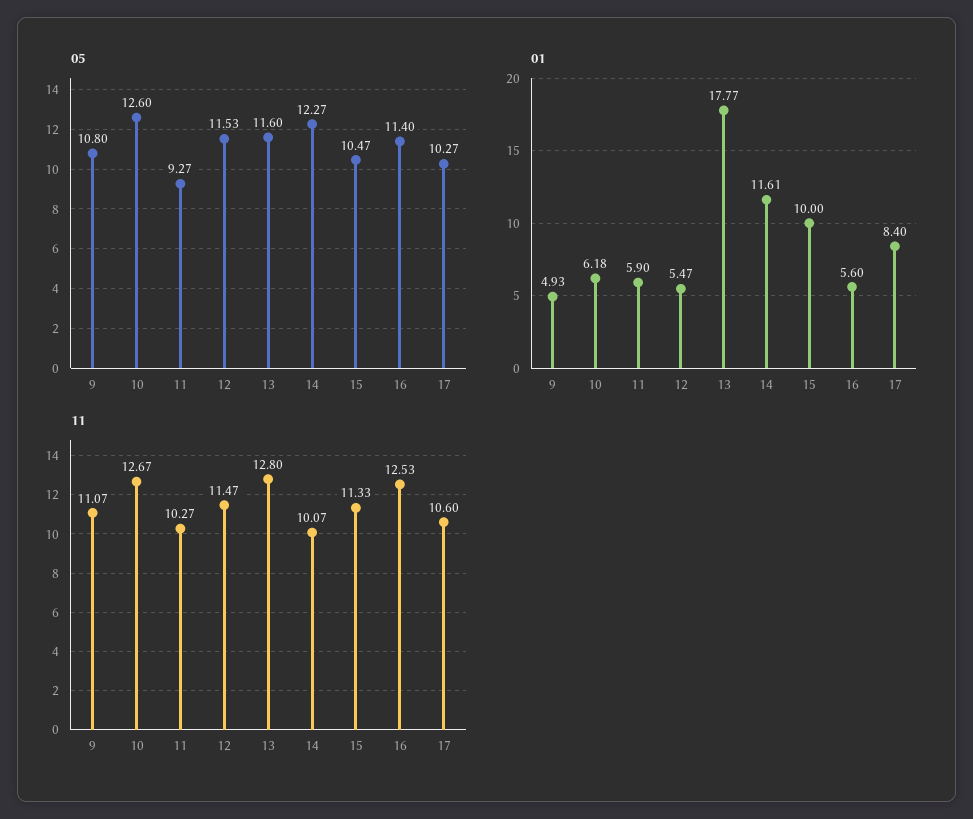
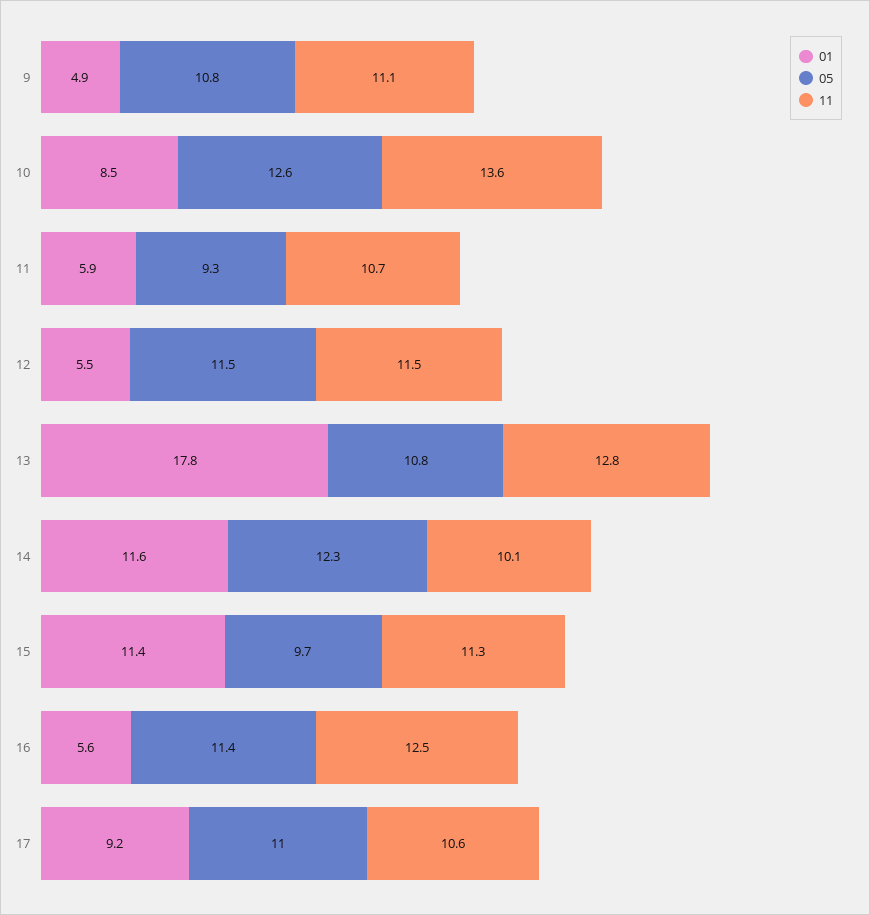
  {
    "05": {
      "9": 10.8,
      "10": 12.6,
      "11": 9.27,
      "12": 11.53,
-     "13": 11.6,
+     "13": 10.8,
      "14": 12.27,
-     "15": 10.47,
+     "15": 9.7,
      "16": 11.4,
-     "17": 10.27
+     "17": 11
    },
    "01": {
      "9": 4.93,
-     "10": 6.18,
+     "10": 8.5,
      "11": 5.9,
      "12": 5.47,
      "13": 17.77,
      "14": 11.61,
-     "15": 10,
+     "15": 11.4,
      "16": 5.6,
-     "17": 8.4
+     "17": 9.2
    },
    "11": {
      "9": 11.07,
-     "10": 12.67,
+     "10": 13.6,
-     "11": 10.27,
+     "11": 10.7,
      "12": 11.47,
      "13": 12.8,
      "14": 10.07,
      "15": 11.33,
      "16": 12.53,
      "17": 10.6
    }
  }

